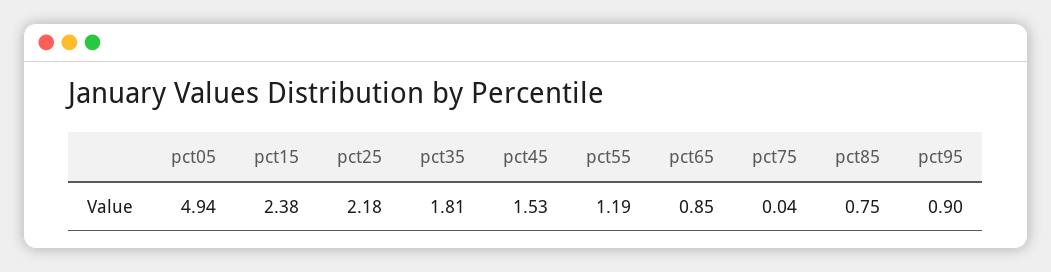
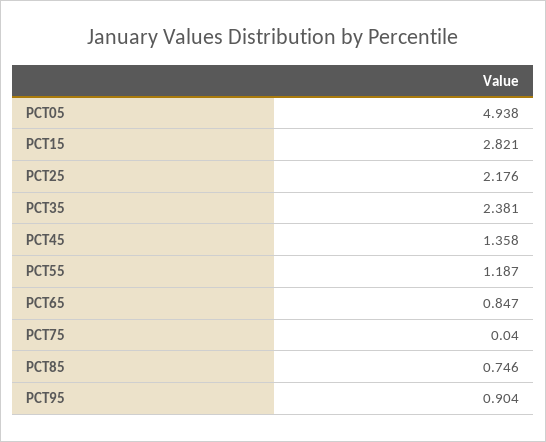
  {
    "pct05": 4.938,
-   "pct15": 2.38,
+   "pct15": 2.821,
    "pct25": 2.176,
-   "pct35": 1.81,
+   "pct35": 2.381,
-   "pct45": 1.53,
+   "pct45": 1.358,
    "pct55": 1.187,
    "pct65": 0.847,
    "pct75": 0.04,
    "pct85": 0.746,
    "pct95": 0.904
  }

